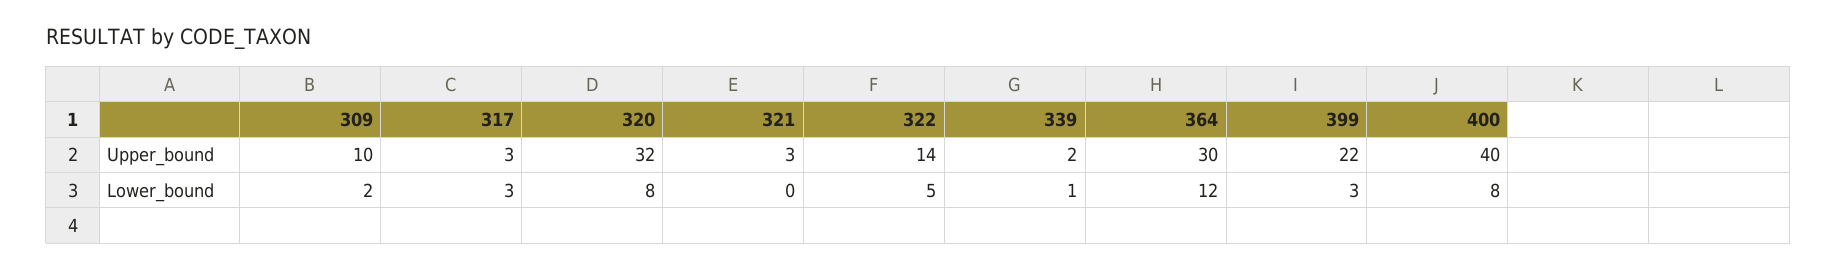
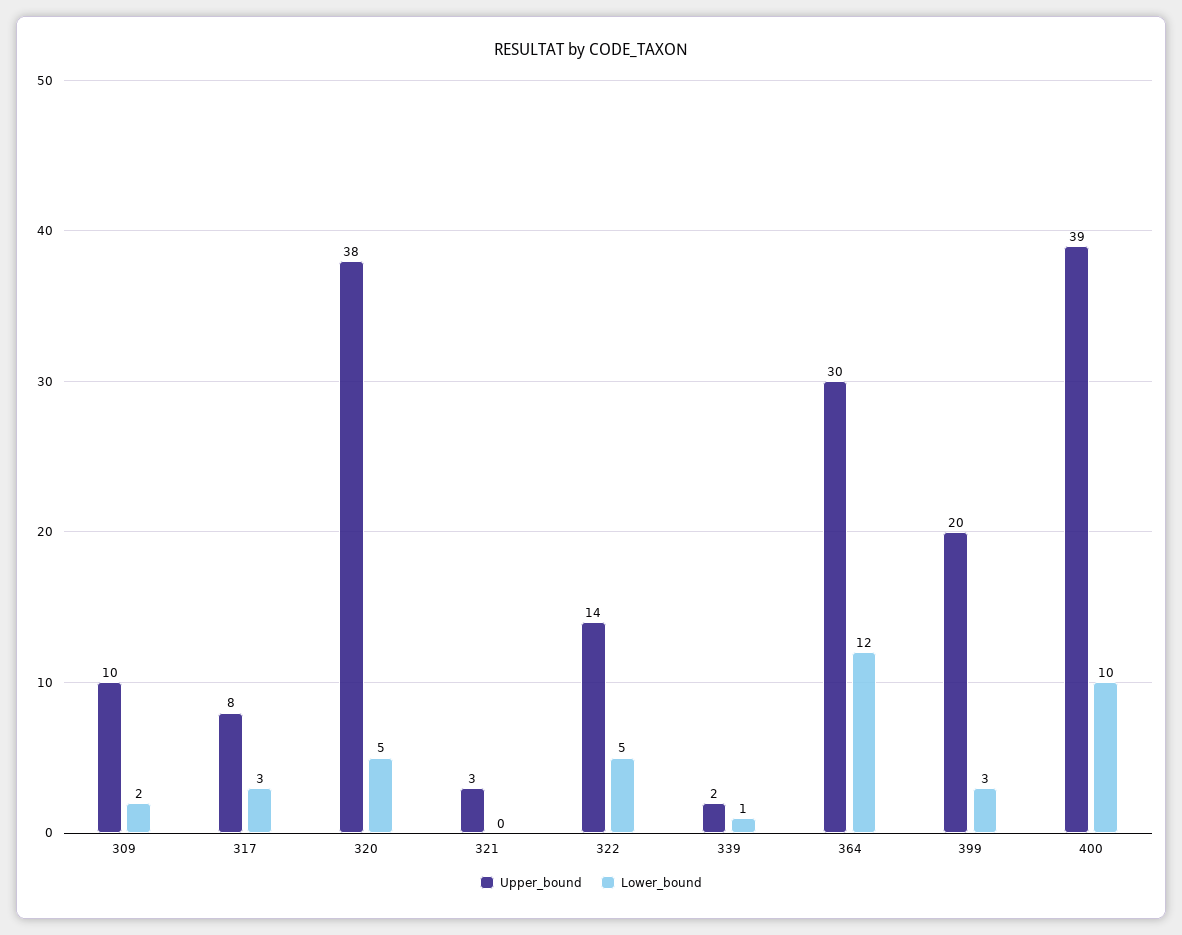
  {
    "Upper_bound": {
      "309": 10,
-     "317": 3,
+     "317": 8,
-     "320": 32,
+     "320": 38,
      "321": 3,
      "322": 14,
      "339": 2,
      "364": 30,
-     "399": 22,
+     "399": 20,
-     "400": 40
+     "400": 39
    },
    "Lower_bound": {
      "309": 2,
      "317": 3,
-     "320": 8,
+     "320": 5,
      "321": 0,
      "322": 5,
      "339": 1,
      "364": 12,
      "399": 3,
-     "400": 8
+     "400": 10
    }
  }

